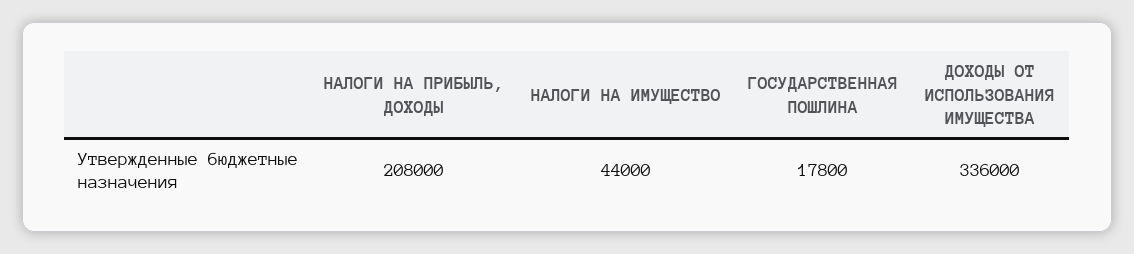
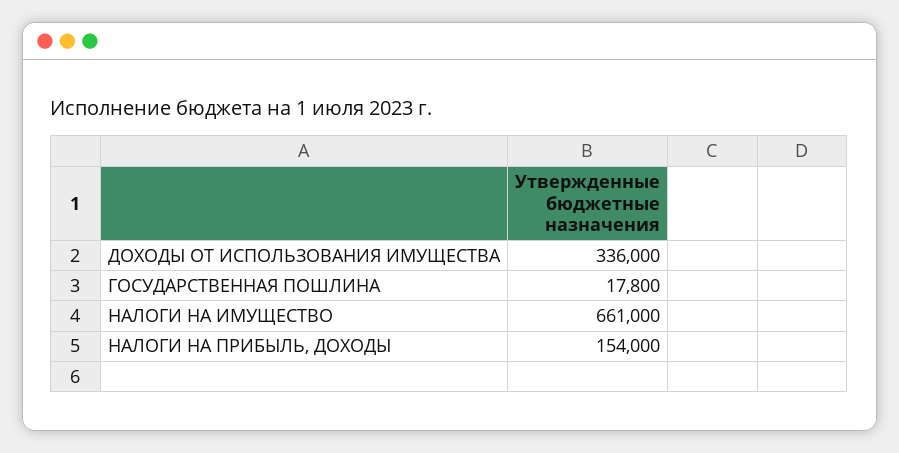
  {
-   "НАЛОГИ НА ПРИБЫЛЬ, ДОХОДЫ": 208000,
+   "НАЛОГИ НА ПРИБЫЛЬ, ДОХОДЫ": 154000,
-   "НАЛОГИ НА ИМУЩЕСТВО": 44000,
+   "НАЛОГИ НА ИМУЩЕСТВО": 661000,
    "ГОСУДАРСТВЕННАЯ ПОШЛИНА": 17800,
    "ДОХОДЫ ОТ ИСПОЛЬЗОВАНИЯ ИМУЩЕСТВА": 336000
  }

